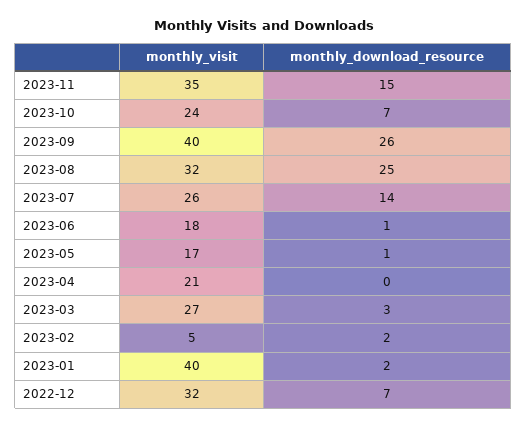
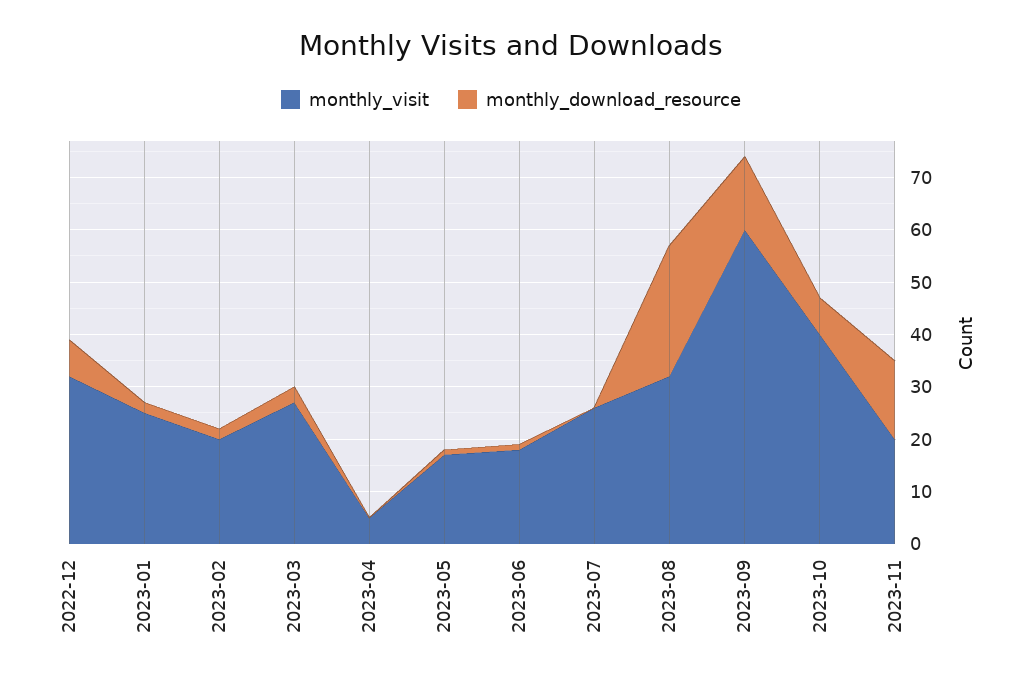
  {
    "monthly_visit": {
-     "2023-11": 35,
+     "2023-11": 20,
-     "2023-10": 24,
+     "2023-10": 40,
-     "2023-09": 40,
+     "2023-09": 60,
      "2023-08": 32,
      "2023-07": 26,
      "2023-06": 18,
      "2023-05": 17,
-     "2023-04": 21,
+     "2023-04": 5,
      "2023-03": 27,
-     "2023-02": 5,
+     "2023-02": 20,
-     "2023-01": 40,
+     "2023-01": 25,
      "2022-12": 32
    },
    "monthly_download_resource": {
      "2023-11": 15,
      "2023-10": 7,
-     "2023-09": 26,
+     "2023-09": 15,
      "2023-08": 25,
-     "2023-07": 14,
+     "2023-07": 0,
      "2023-06": 1,
      "2023-05": 1,
      "2023-04": 0,
      "2023-03": 3,
      "2023-02": 2,
      "2023-01": 2,
      "2022-12": 7
    }
  }

